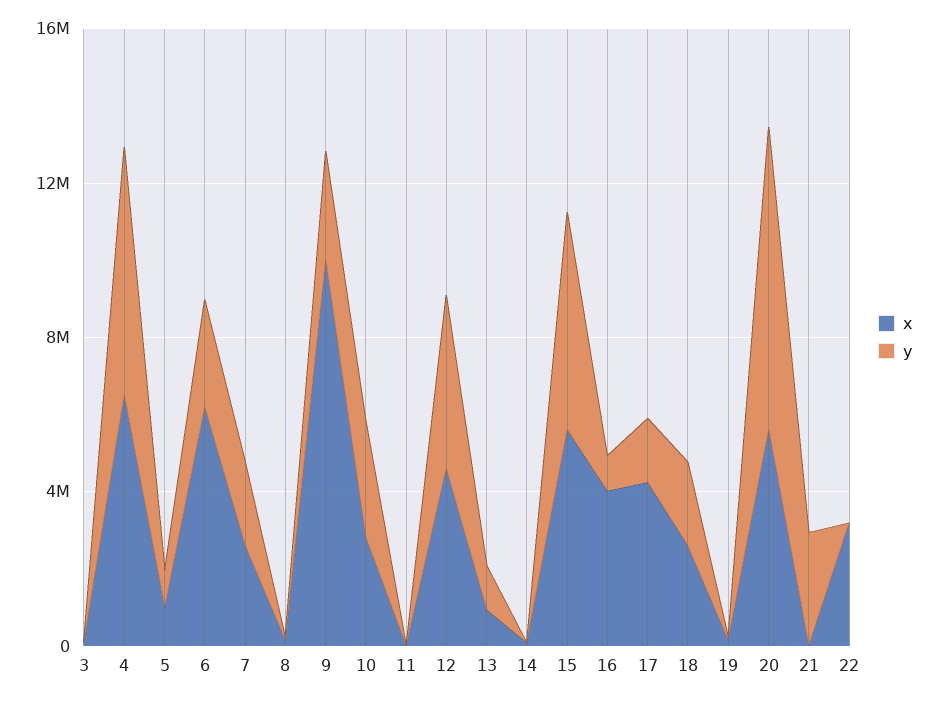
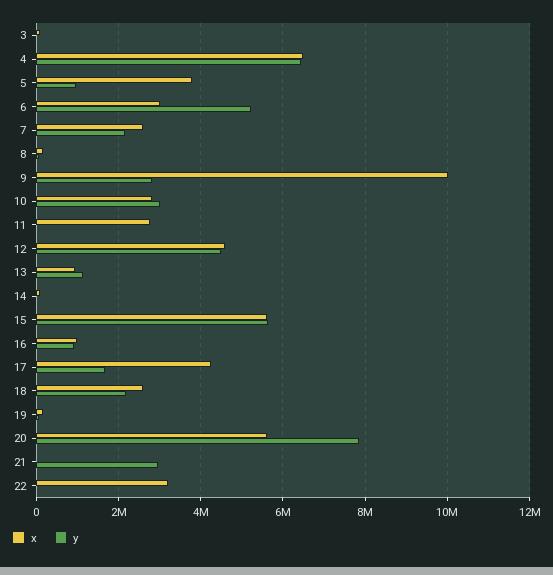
  {
    "x": {
      "3": 0,
      "4": 6400000,
-     "5": 1000000,
+     "5": 3800000,
-     "6": 6000000,
+     "6": 3000000,
      "7": 2600000,
      "8": 200000,
      "9": 10000000,
      "10": 2800000,
-     "11": 0,
+     "11": 2800000,
      "12": 4600000,
      "13": 1000000,
      "14": 0,
      "15": 5600000,
-     "16": 4000000,
+     "16": 1000000,
      "17": 4200000,
      "18": 2600000,
      "19": 200000,
      "20": 5600000,
      "21": 0,
      "22": 3200000
    },
    "y": {
      "3": 0,
      "4": 6400000,
      "5": 1000000,
-     "6": 3000000,
+     "6": 5200000,
      "7": 2200000,
      "8": 0,
      "9": 2800000,
      "10": 3000000,
      "11": 0,
      "12": 4400000,
      "13": 1200000,
      "14": 0,
      "15": 5600000,
      "16": 1000000,
      "17": 1600000,
      "18": 2200000,
      "19": 0,
      "20": 7800000,
      "21": 3000000,
      "22": 0
    }
  }

